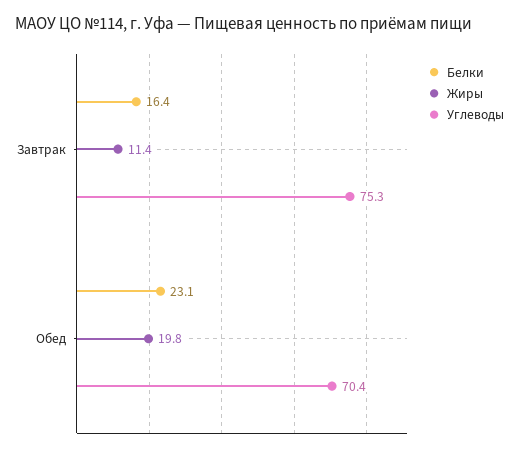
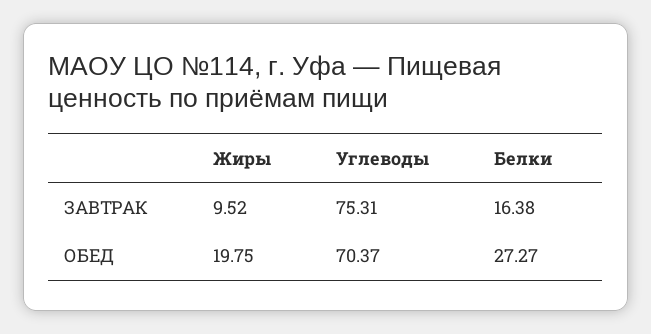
  {
    "Белки": {
      "Завтрак": 16.38,
-     "Обед": 23.1
+     "Обед": 27.27
    },
    "Жиры": {
-     "Завтрак": 11.4,
+     "Завтрак": 9.52,
      "Обед": 19.75
    },
    "Углеводы": {
      "Завтрак": 75.31,
      "Обед": 70.37
    }
  }

